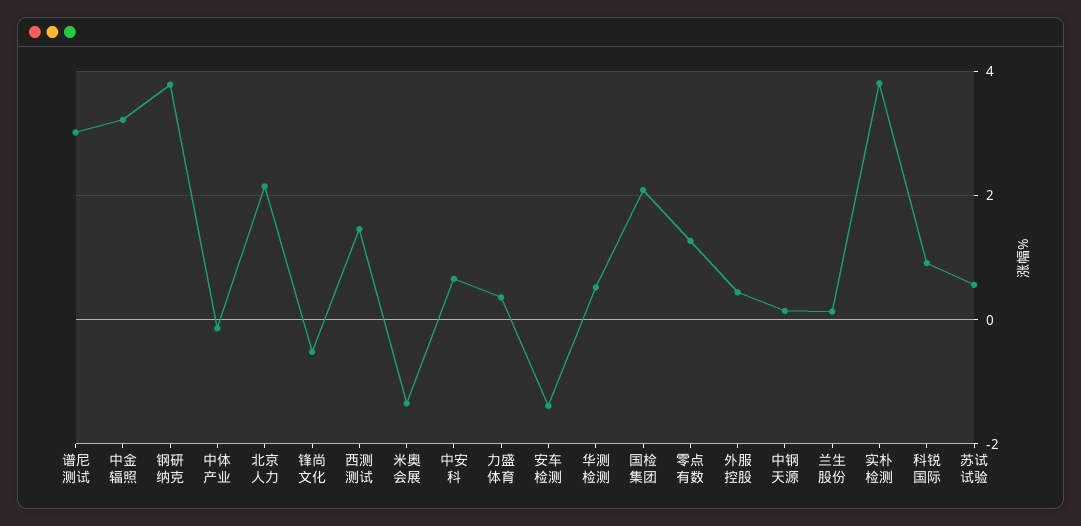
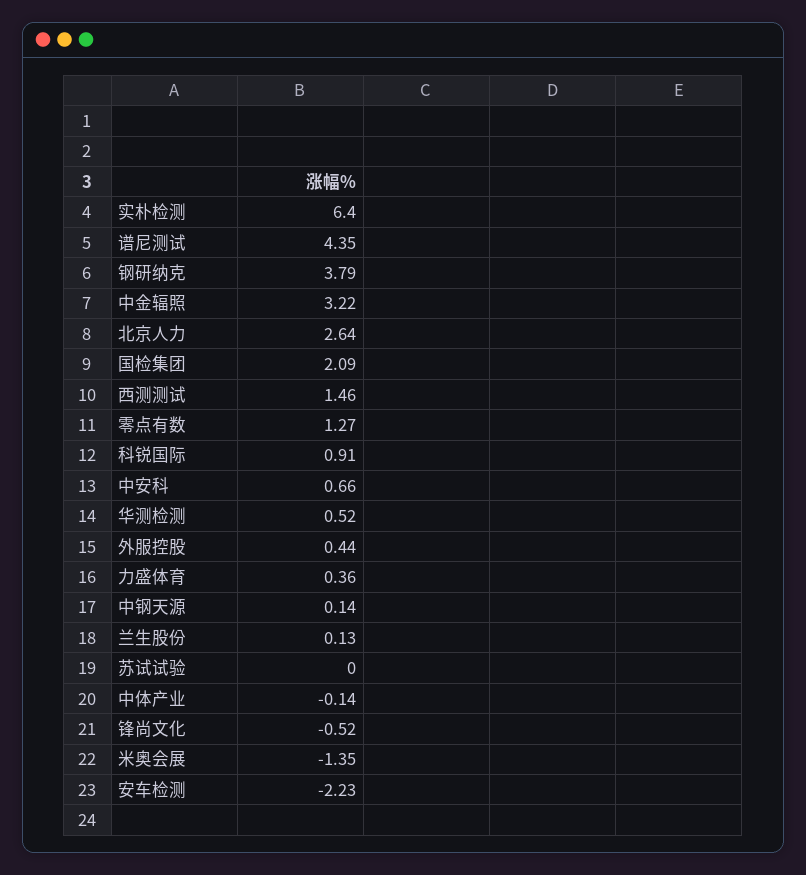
  {
-   "谱尼测试": 3,
+   "谱尼测试": 4.35,
    "中金辐照": 3.22,
    "钢研纳克": 3.79,
    "中体产业": -0.14,
-   "北京人力": 2.2,
+   "北京人力": 2.64,
    "锋尚文化": -0.52,
    "西测测试": 1.46,
    "米奥会展": -1.35,
    "中安科": 0.66,
    "力盛体育": 0.36,
-   "安车检测": -1.4,
+   "安车检测": -2.23,
    "华测检测": 0.52,
    "国检集团": 2.09,
    "零点有数": 1.27,
    "外服控股": 0.44,
    "中钢天源": 0.14,
    "兰生股份": 0.13,
-   "实朴检测": 3.8,
+   "实朴检测": 6.4,
    "科锐国际": 0.91,
-   "苏试试验": 0.6
+   "苏试试验": 0
  }

